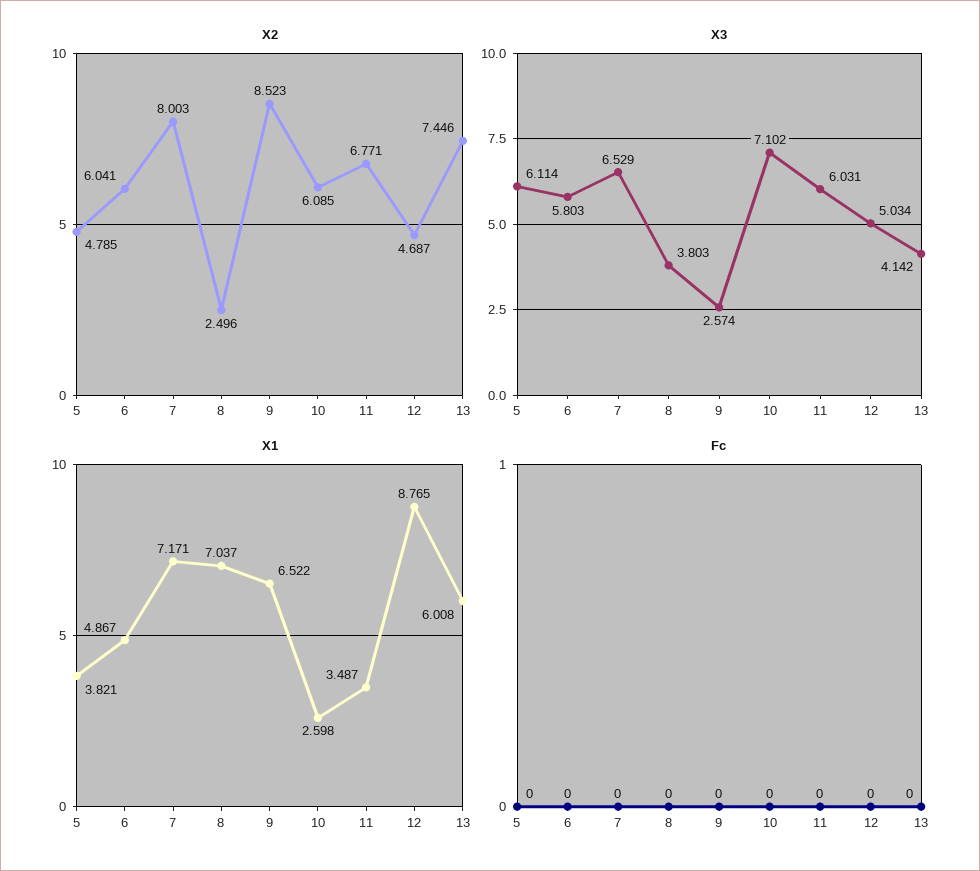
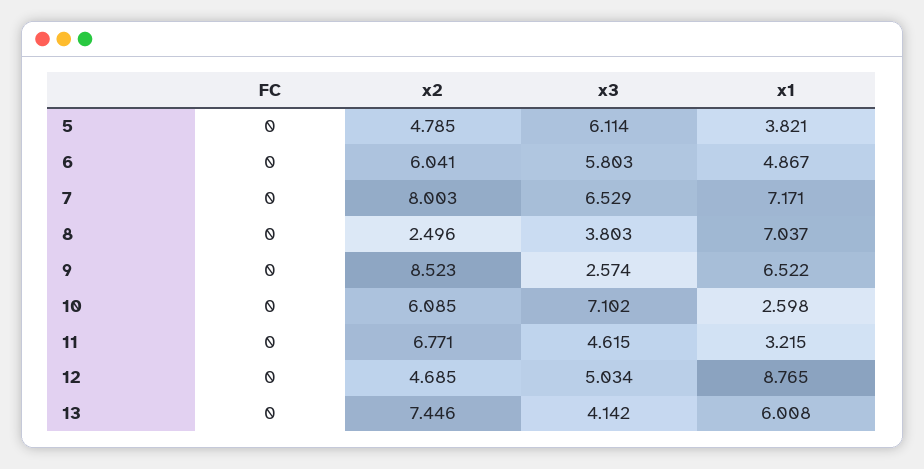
  {
    "X2": {
      "5": 4.785,
      "6": 6.041,
      "7": 8.003,
      "8": 2.496,
      "9": 8.523,
      "10": 6.085,
      "11": 6.771,
-     "12": 4.687,
+     "12": 4.685,
      "13": 7.446
    },
    "X3": {
      "5": 6.114,
      "6": 5.803,
      "7": 6.529,
      "8": 3.803,
      "9": 2.574,
      "10": 7.102,
-     "11": 6.031,
+     "11": 4.615,
      "12": 5.034,
      "13": 4.142
    },
    "X1": {
      "5": 3.821,
      "6": 4.867,
      "7": 7.171,
      "8": 7.037,
      "9": 6.522,
      "10": 2.598,
-     "11": 3.487,
+     "11": 3.215,
      "12": 8.765,
      "13": 6.008
    },
    "Fc": {
      "5": 0,
      "6": 0,
      "7": 0,
      "8": 0,
      "9": 0,
      "10": 0,
      "11": 0,
      "12": 0,
      "13": 0
    }
  }

